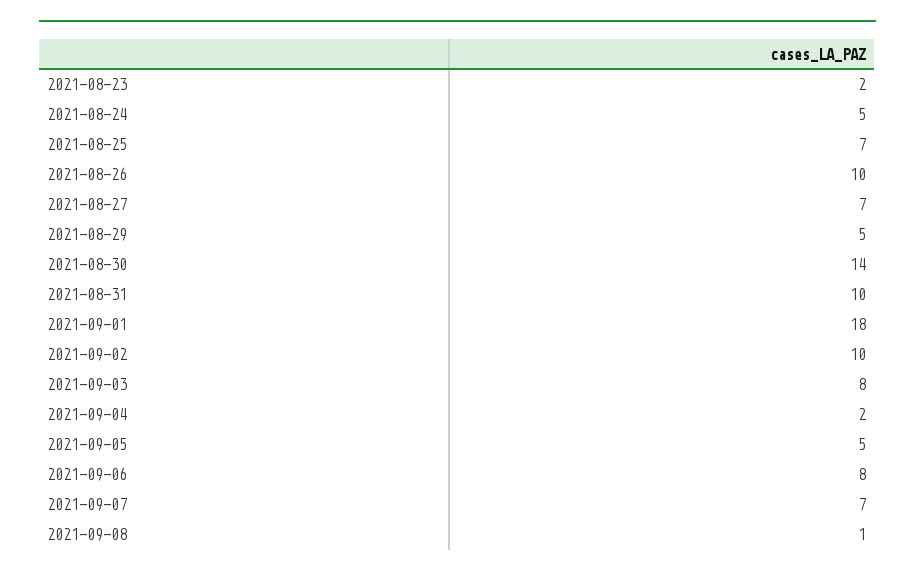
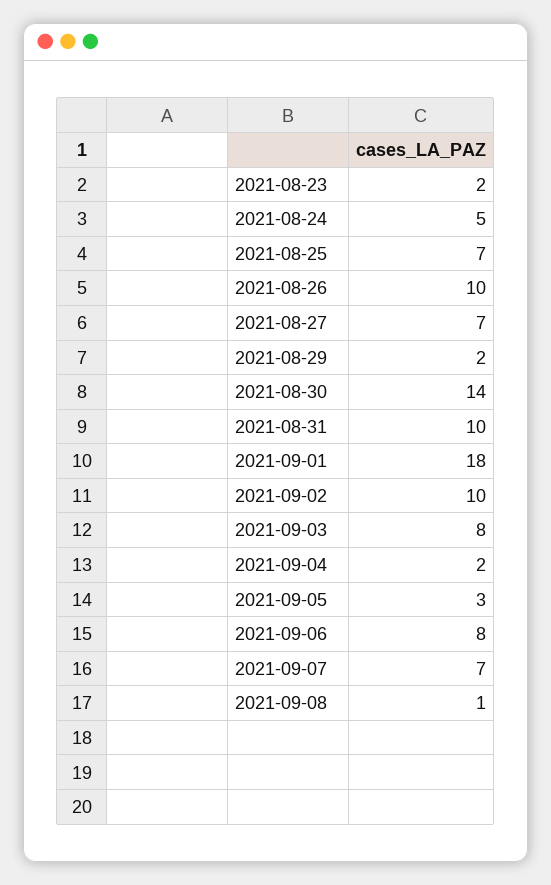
  {
    "2021-08-23": 2,
    "2021-08-24": 5,
    "2021-08-25": 7,
    "2021-08-26": 10,
    "2021-08-27": 7,
-   "2021-08-29": 5,
+   "2021-08-29": 2,
    "2021-08-30": 14,
    "2021-08-31": 10,
    "2021-09-01": 18,
    "2021-09-02": 10,
    "2021-09-03": 8,
    "2021-09-04": 2,
-   "2021-09-05": 5,
+   "2021-09-05": 3,
    "2021-09-06": 8,
    "2021-09-07": 7,
    "2021-09-08": 1
  }

